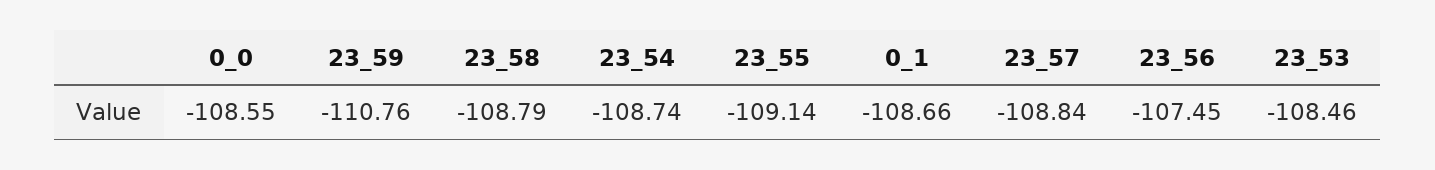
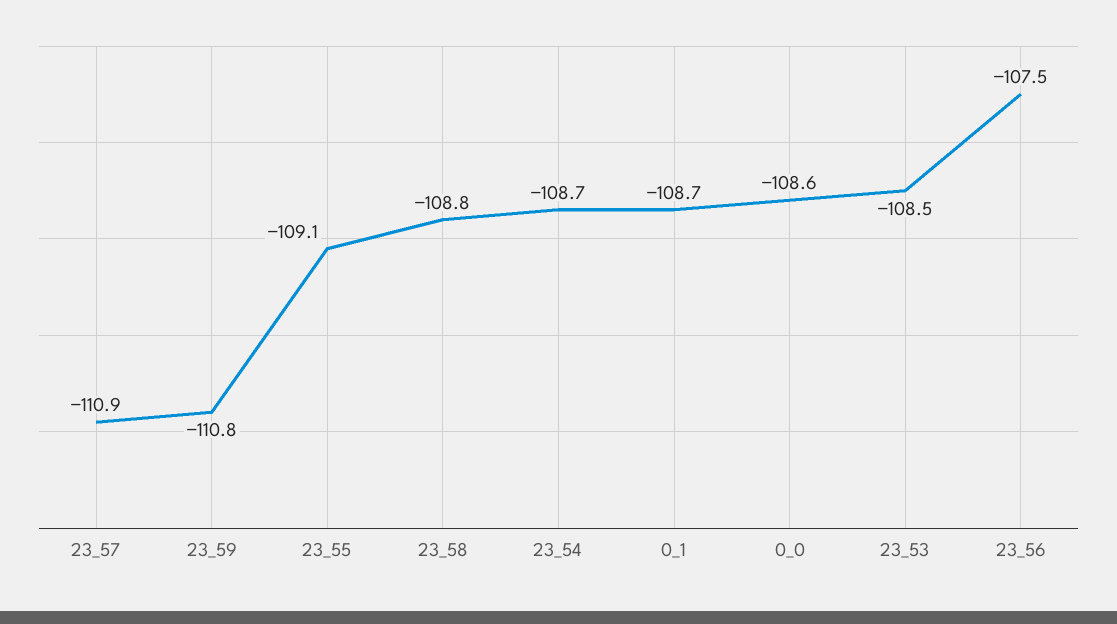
  {
    "0_0": -108.55,
    "23_59": -110.76,
    "23_58": -108.79,
    "23_54": -108.74,
    "23_55": -109.14,
    "0_1": -108.66,
-   "23_57": -108.84,
+   "23_57": -110.9,
    "23_56": -107.45,
    "23_53": -108.46
  }

